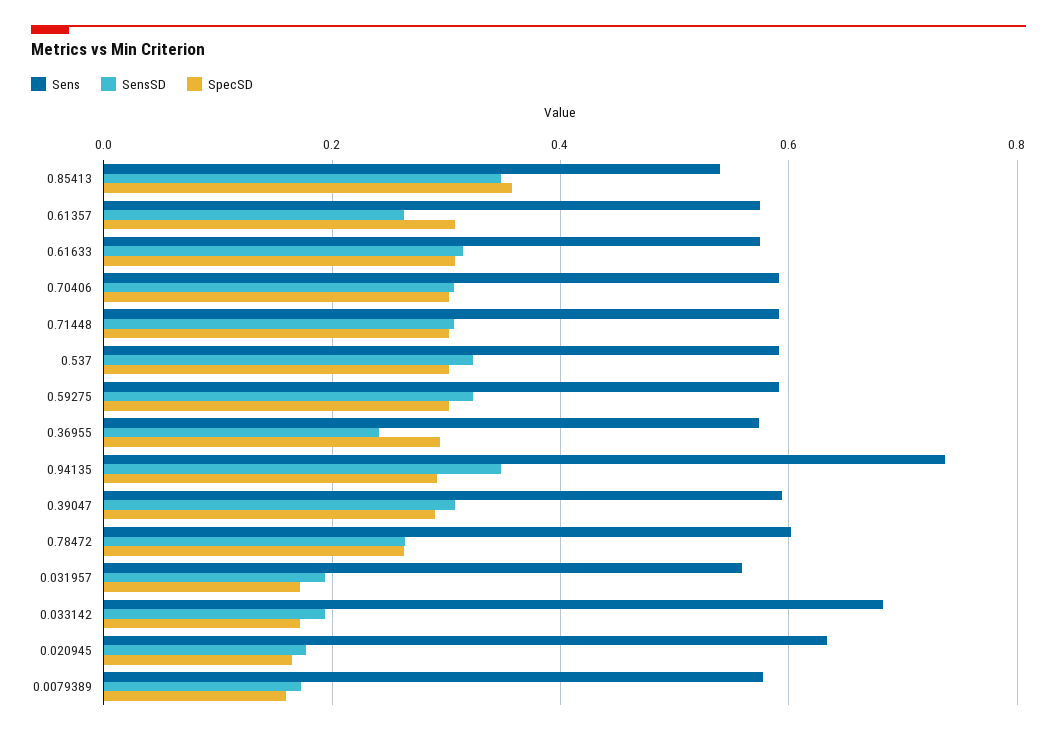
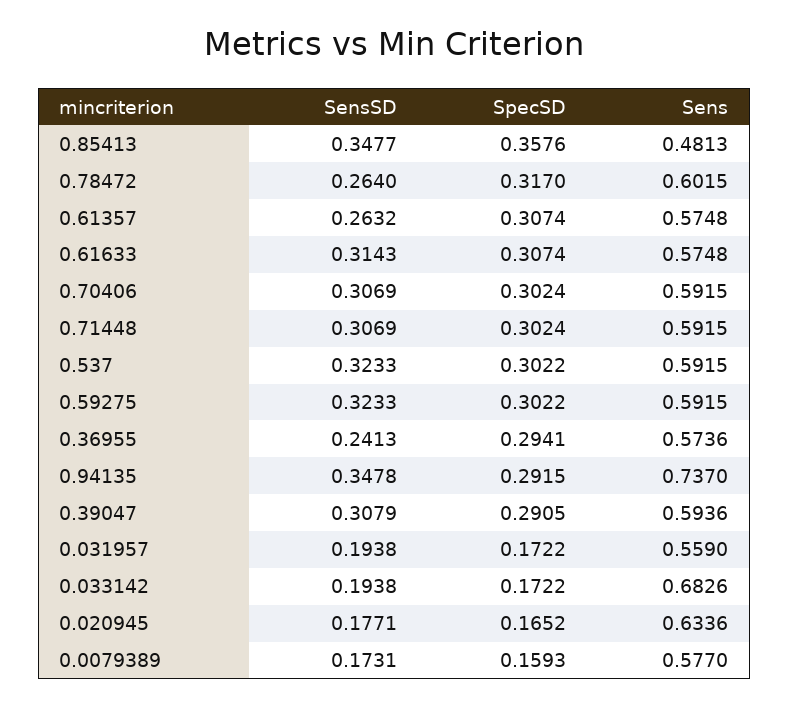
  {
    "Sens": {
-     "0.85413": 0.54,
+     "0.85413": 0.4813,
      "0.61357": 0.5748,
      "0.61633": 0.5748,
      "0.70406": 0.5915,
      "0.71448": 0.5915,
      "0.537": 0.5915,
      "0.59275": 0.5915,
      "0.36955": 0.5736,
      "0.94135": 0.737,
      "0.39047": 0.5936,
      "0.78472": 0.6015,
      "0.031957": 0.559,
      "0.033142": 0.6826,
      "0.020945": 0.6336,
      "0.0079389": 0.577
    },
    "SensSD": {
      "0.85413": 0.3477,
      "0.61357": 0.2632,
      "0.61633": 0.3143,
      "0.70406": 0.3069,
      "0.71448": 0.3069,
      "0.537": 0.3233,
      "0.59275": 0.3233,
      "0.36955": 0.2413,
      "0.94135": 0.3478,
      "0.39047": 0.3079,
      "0.78472": 0.264,
      "0.031957": 0.1938,
      "0.033142": 0.1938,
      "0.020945": 0.1771,
      "0.0079389": 0.1731
    },
    "SpecSD": {
      "0.85413": 0.3576,
      "0.61357": 0.3074,
      "0.61633": 0.3074,
      "0.70406": 0.3024,
      "0.71448": 0.3024,
      "0.537": 0.3022,
      "0.59275": 0.3022,
      "0.36955": 0.2941,
      "0.94135": 0.2915,
      "0.39047": 0.2905,
-     "0.78472": 0.26,
+     "0.78472": 0.317,
      "0.031957": 0.1722,
      "0.033142": 0.1722,
      "0.020945": 0.1652,
      "0.0079389": 0.1593
    }
  }

